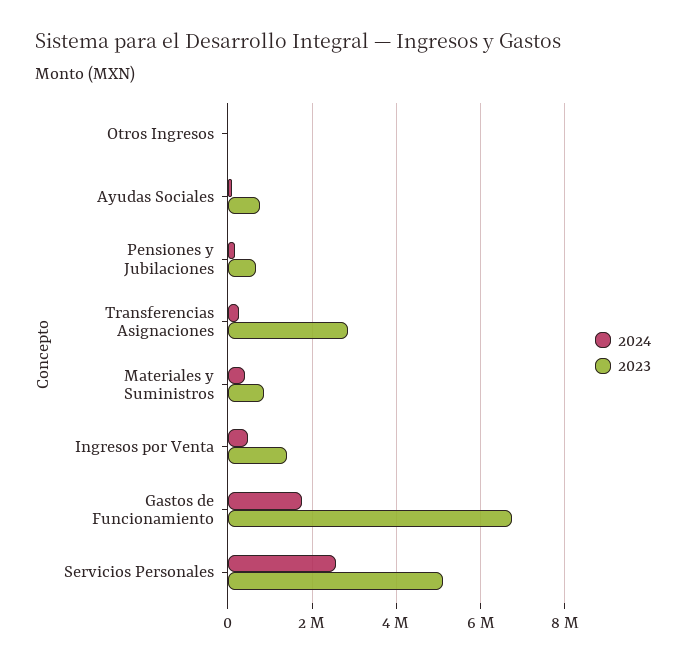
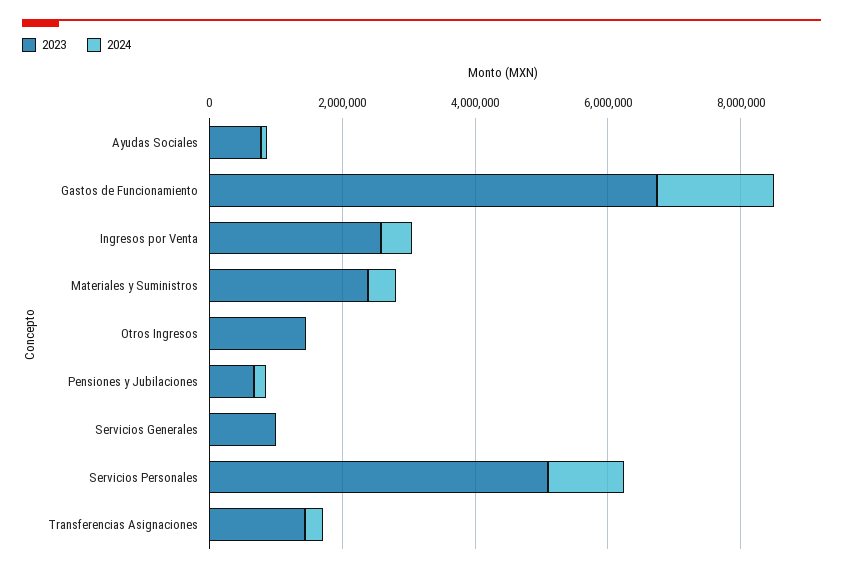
  {
    "2024": {
      "Otros Ingresos": 0,
      "Ayudas Sociales": 0,
      "Pensiones y Jubilaciones": 200000,
      "Transferencias Asignaciones": 200000,
      "Materiales y Suministros": 400000,
      "Ingresos por Venta": 400000,
      "Gastos de Funcionamiento": 1800000,
-     "Servicios Personales": 2600000
+     "Servicios Personales": 1000000,
+     "Servicios Generales": 0
    },
    "2023": {
-     "Otros Ingresos": 0,
+     "Otros Ingresos": 1500000,
      "Ayudas Sociales": 800000,
      "Pensiones y Jubilaciones": 600000,
-     "Transferencias Asignaciones": 2800000,
+     "Transferencias Asignaciones": 1500000,
-     "Materiales y Suministros": 800000,
+     "Materiales y Suministros": 2500000,
-     "Ingresos por Venta": 1400000,
+     "Ingresos por Venta": 2500000,
      "Gastos de Funcionamiento": 6800000,
-     "Servicios Personales": 5000000
+     "Servicios Personales": 5000000,
+     "Servicios Generales": 1000000
    }
  }

